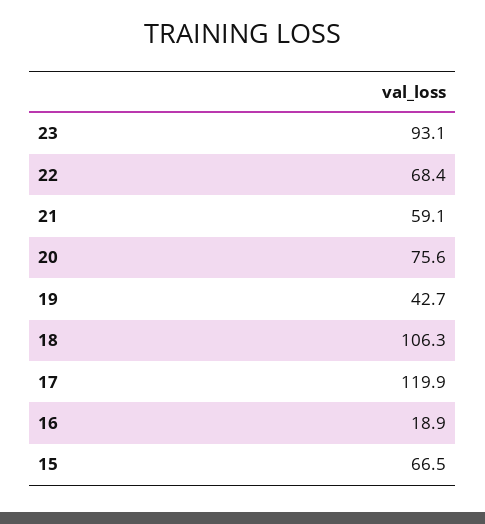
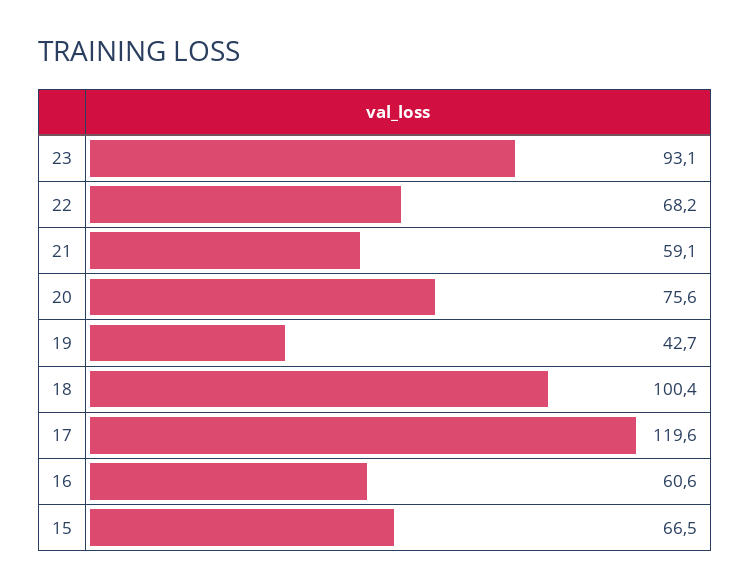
  {
    "23": 93.1,
-   "22": 68.4,
+   "22": 68.2,
    "21": 59.1,
    "20": 75.6,
    "19": 42.7,
-   "18": 106.3,
+   "18": 100.4,
-   "17": 119.9,
+   "17": 119.6,
-   "16": 18.9,
+   "16": 60.6,
    "15": 66.5
  }

